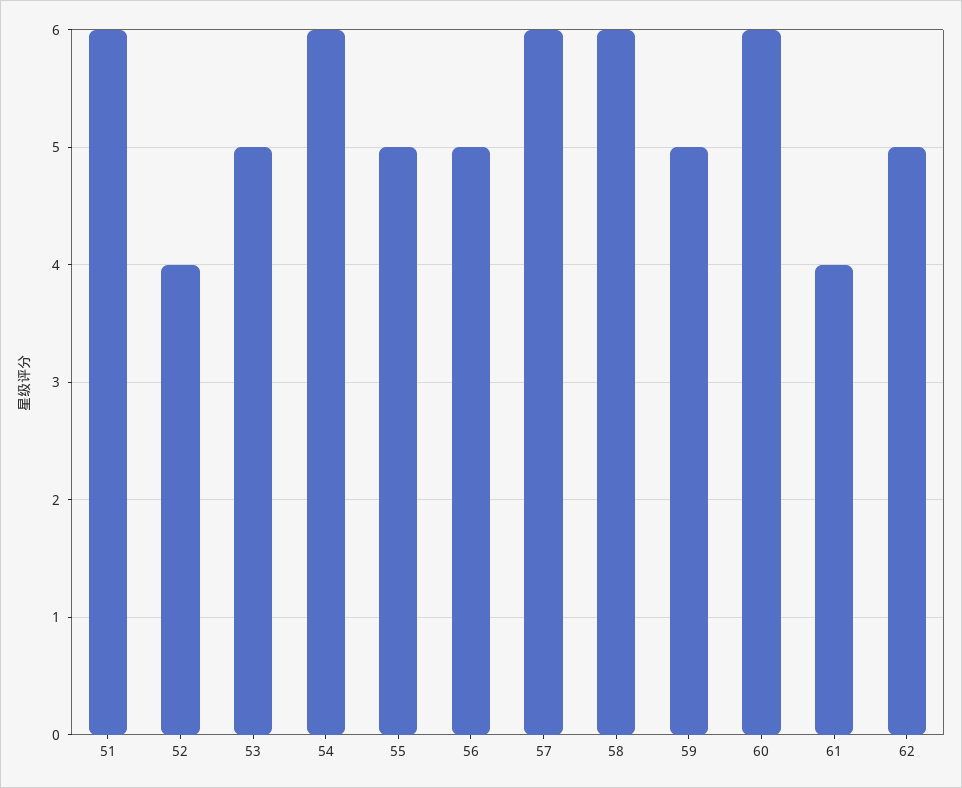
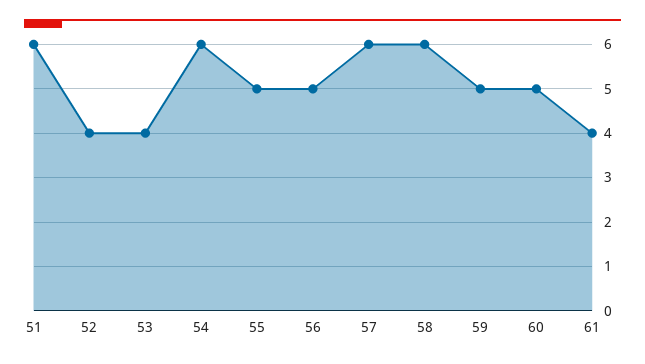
  {
    "51": 6,
    "52": 4,
-   "53": 5,
+   "53": 4,
    "54": 6,
    "55": 5,
    "56": 5,
    "57": 6,
    "58": 6,
    "59": 5,
-   "60": 6,
+   "60": 5,
-   "61": 4,
+   "61": 4
-   "62": 5
  }

